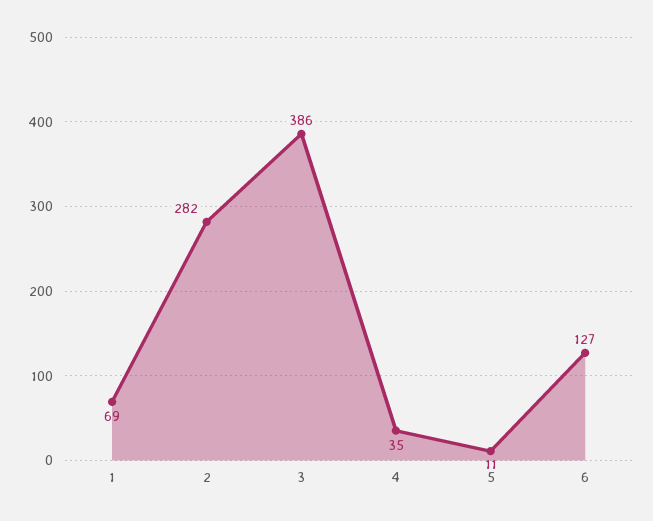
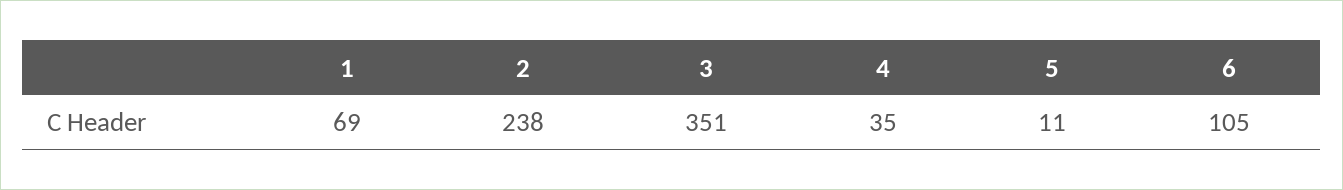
  {
    "1": 69,
-   "2": 282,
+   "2": 238,
-   "3": 386,
+   "3": 351,
    "4": 35,
    "5": 11,
-   "6": 127
+   "6": 105
  }

